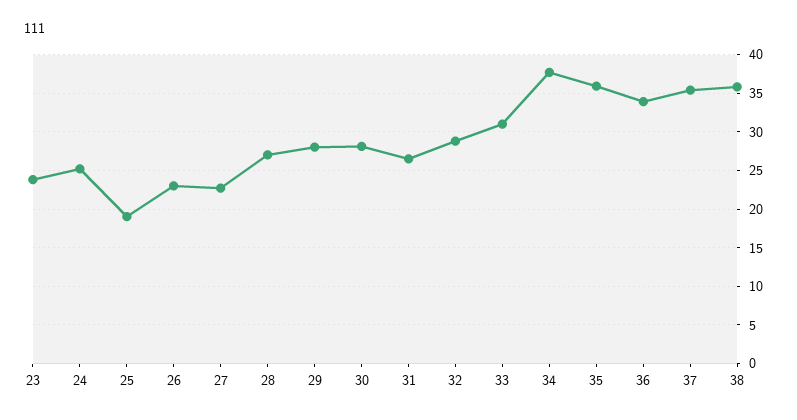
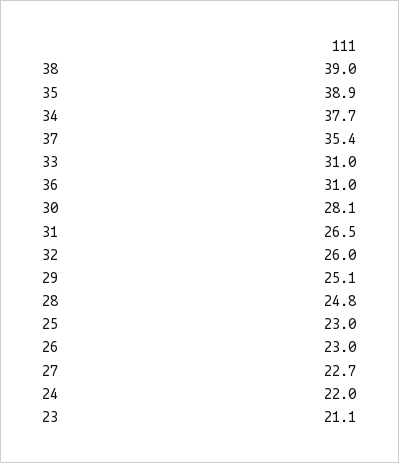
  {
-   "23": 24,
+   "23": 21.1,
-   "24": 25,
+   "24": 22,
-   "25": 19,
+   "25": 23,
    "26": 23,
    "27": 22.7,
-   "28": 27,
+   "28": 24.8,
-   "29": 28,
+   "29": 25.1,
    "30": 28.1,
    "31": 26.5,
-   "32": 29,
+   "32": 26,
    "33": 31,
    "34": 37.7,
-   "35": 36,
+   "35": 38.9,
-   "36": 34,
+   "36": 31,
    "37": 35.4,
-   "38": 36
+   "38": 39
  }

